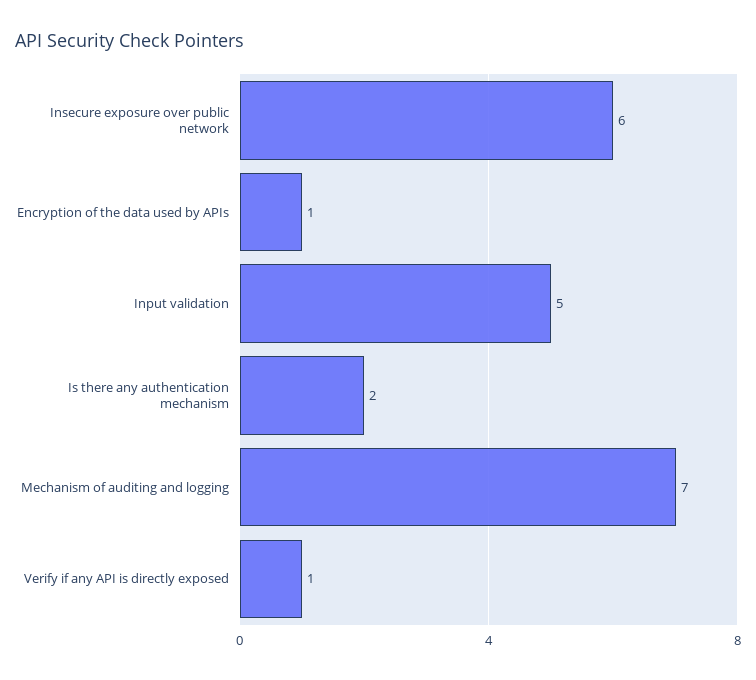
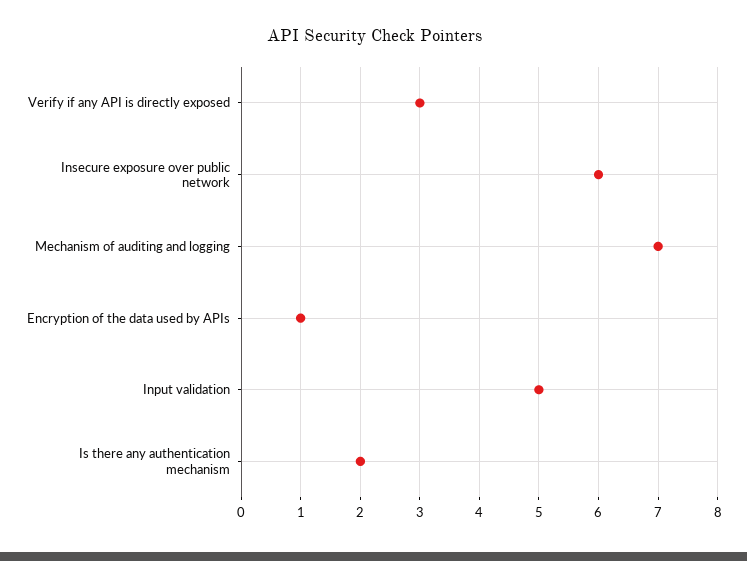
  {
    "Insecure exposure over public network": 6,
    "Encryption of the data used by APIs": 1,
    "Input validation": 5,
    "Is there any authentication mechanism": 2,
    "Mechanism of auditing and logging": 7,
-   "Verify if any API is directly exposed": 1
+   "Verify if any API is directly exposed": 3
  }

